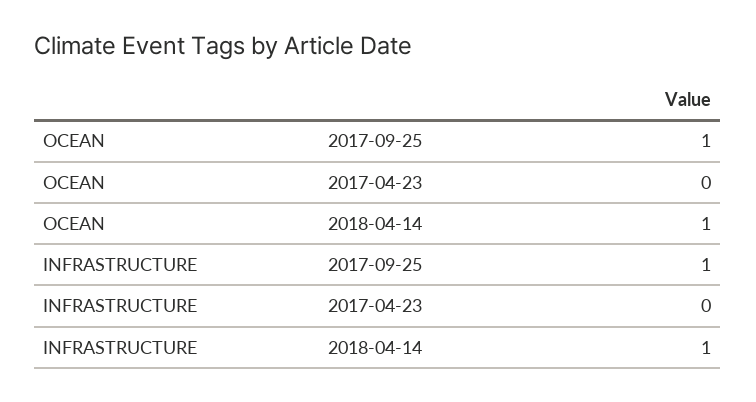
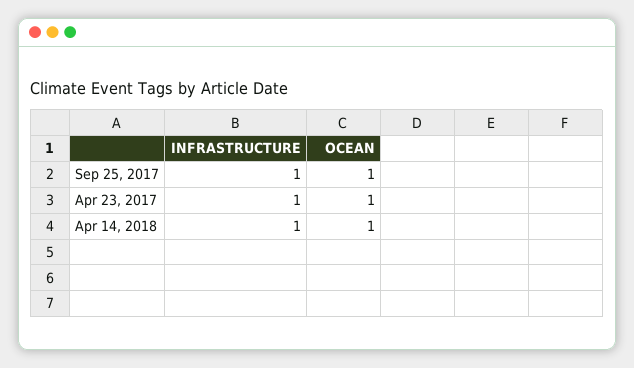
  {
    "OCEAN": {
      "2017-09-25": 1,
-     "2017-04-23": 0,
+     "2017-04-23": 1,
      "2018-04-14": 1
    },
    "INFRASTRUCTURE": {
      "2017-09-25": 1,
-     "2017-04-23": 0,
+     "2017-04-23": 1,
      "2018-04-14": 1
    }
  }

